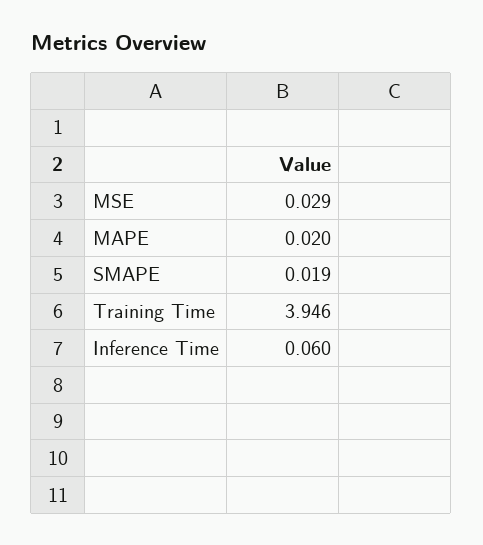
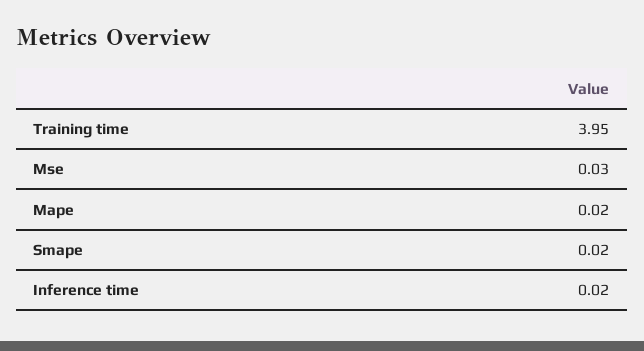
  {
    "MSE": 0.029,
    "MAPE": 0.02,
    "SMAPE": 0.019,
    "Training Time": 3.946,
-   "Inference Time": 0.06
+   "Inference Time": 0.02
  }

